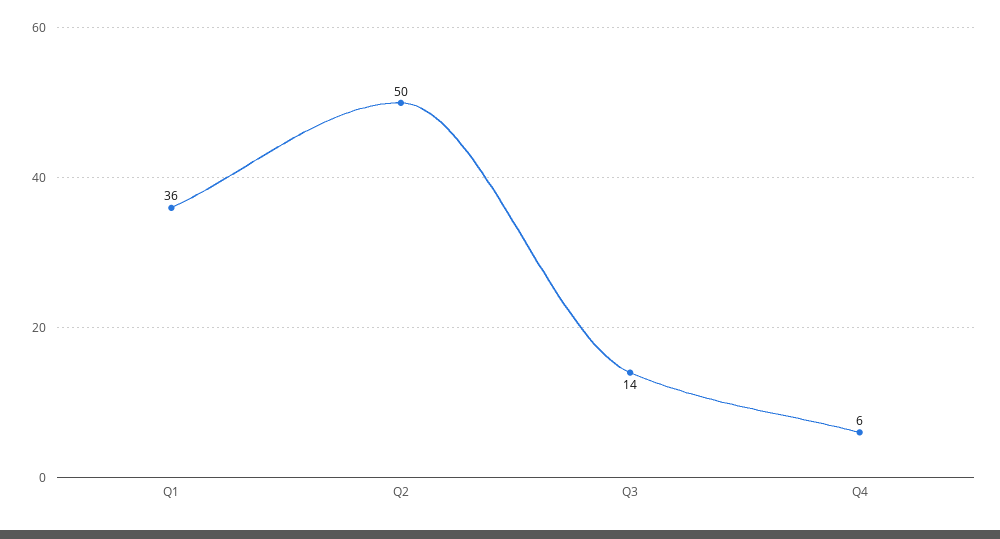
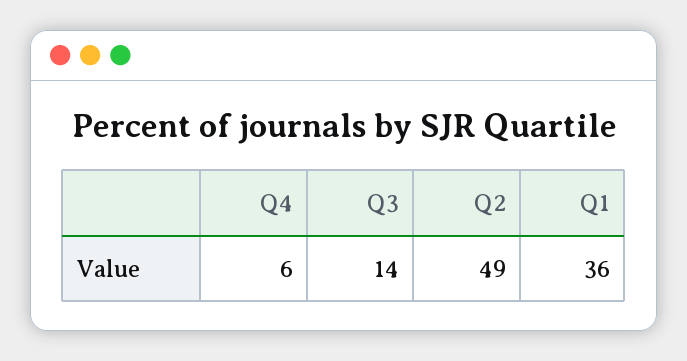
  {
    "Q1": 36,
-   "Q2": 50,
+   "Q2": 49,
    "Q3": 14,
    "Q4": 6
  }

